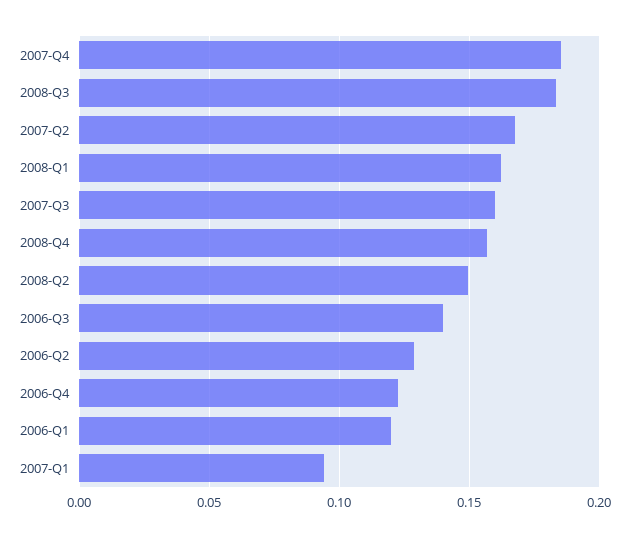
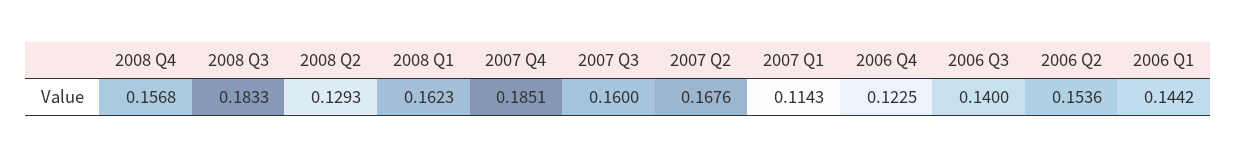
  {
    "2007-Q4": 0.1851,
    "2008-Q3": 0.1833,
    "2007-Q2": 0.1676,
    "2008-Q1": 0.1623,
    "2007-Q3": 0.16,
    "2008-Q4": 0.1568,
-   "2008-Q2": 0.15,
+   "2008-Q2": 0.1293,
    "2006-Q3": 0.14,
-   "2006-Q2": 0.13,
+   "2006-Q2": 0.1536,
    "2006-Q4": 0.1225,
-   "2006-Q1": 0.12,
+   "2006-Q1": 0.1442,
-   "2007-Q1": 0.095
+   "2007-Q1": 0.1143
  }

